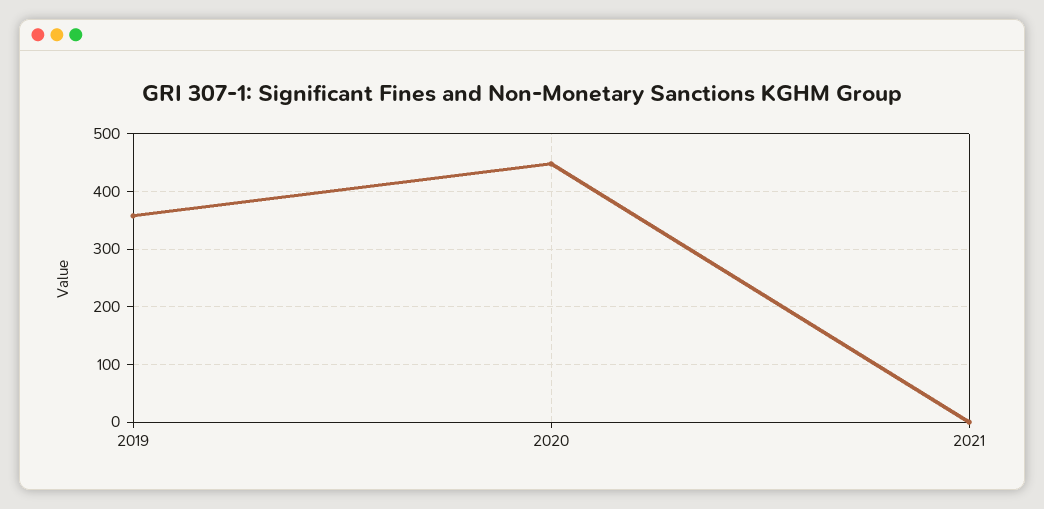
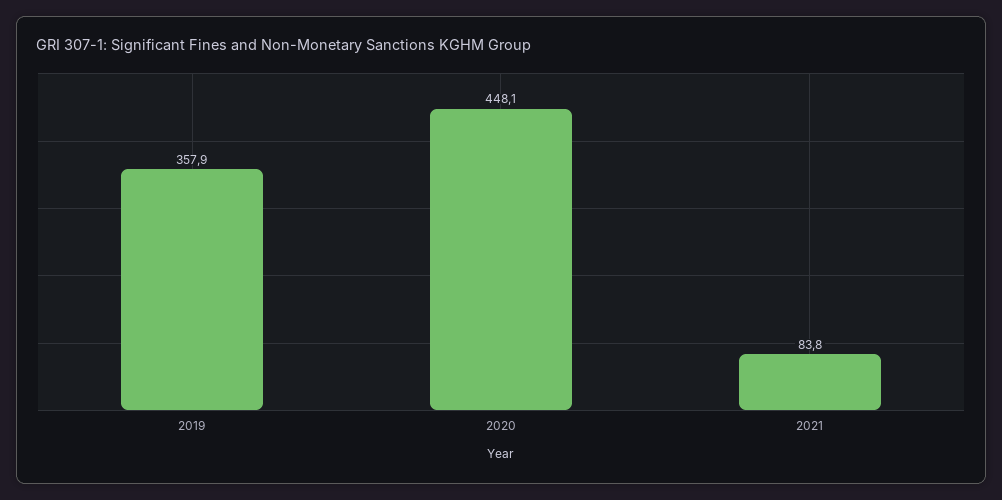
  {
    "2019": 357.9,
    "2020": 448.1,
-   "2021": 0
+   "2021": 83.8
  }

